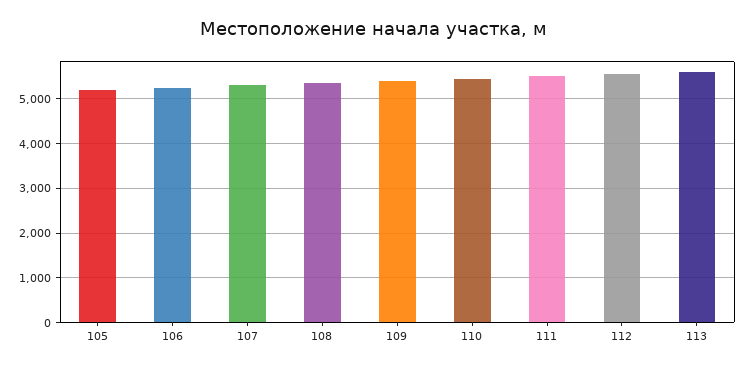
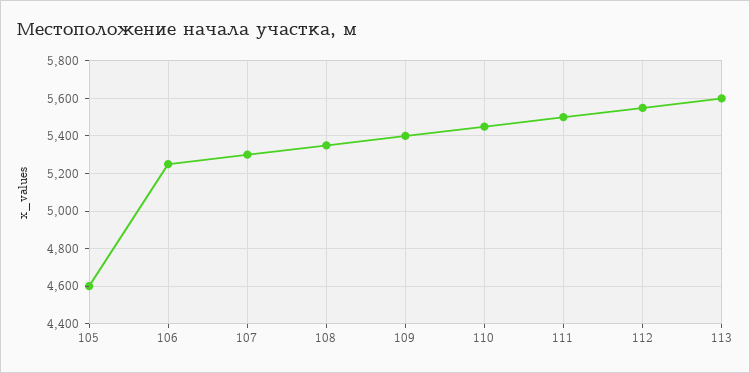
  {
-   "105": 5200,
+   "105": 4600,
    "106": 5250,
    "107": 5300,
    "108": 5350,
    "109": 5400,
    "110": 5450,
    "111": 5500,
    "112": 5550,
    "113": 5600
  }

